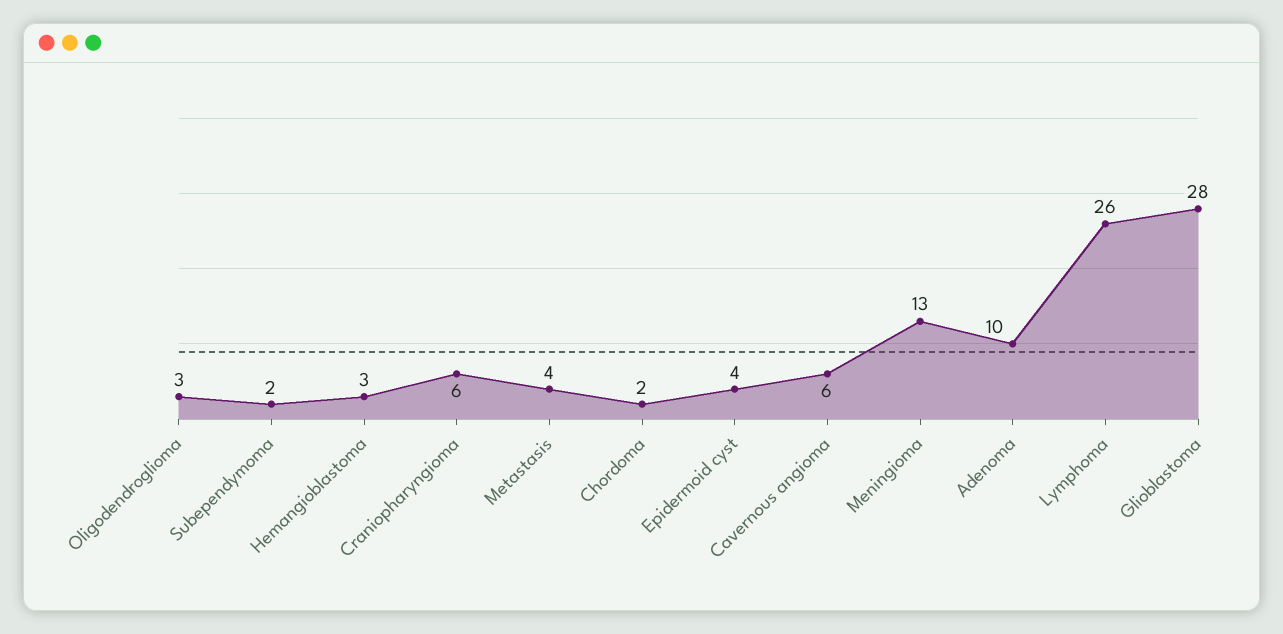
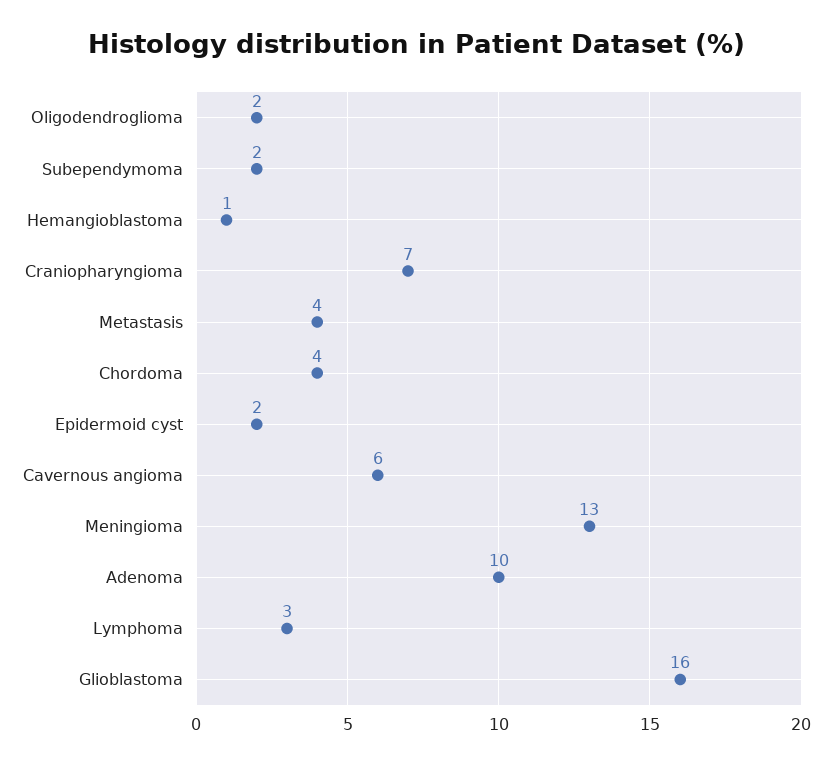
  {
-   "Oligodendroglioma": 3,
+   "Oligodendroglioma": 2,
    "Subependymoma": 2,
-   "Hemangioblastoma": 3,
+   "Hemangioblastoma": 1,
-   "Craniopharyngioma": 6,
+   "Craniopharyngioma": 7,
    "Metastasis": 4,
-   "Chordoma": 2,
+   "Chordoma": 4,
-   "Epidermoid cyst": 4,
+   "Epidermoid cyst": 2,
    "Cavernous angioma": 6,
    "Meningioma": 13,
    "Adenoma": 10,
-   "Lymphoma": 26,
+   "Lymphoma": 3,
-   "Glioblastoma": 28
+   "Glioblastoma": 16
  }

